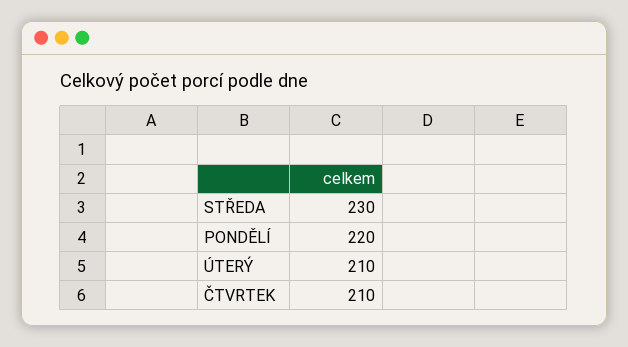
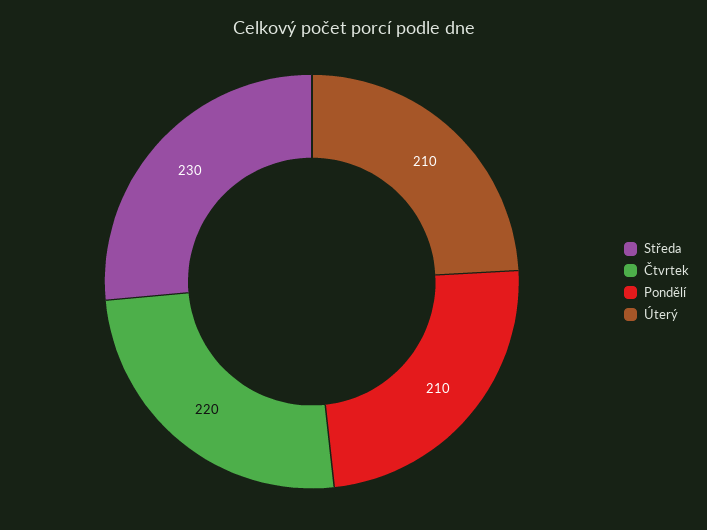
  {
    "STŘEDA": 230,
-   "PONDĚLÍ": 220,
+   "PONDĚLÍ": 210,
    "ÚTERÝ": 210,
-   "ČTVRTEK": 210
+   "ČTVRTEK": 220
  }

